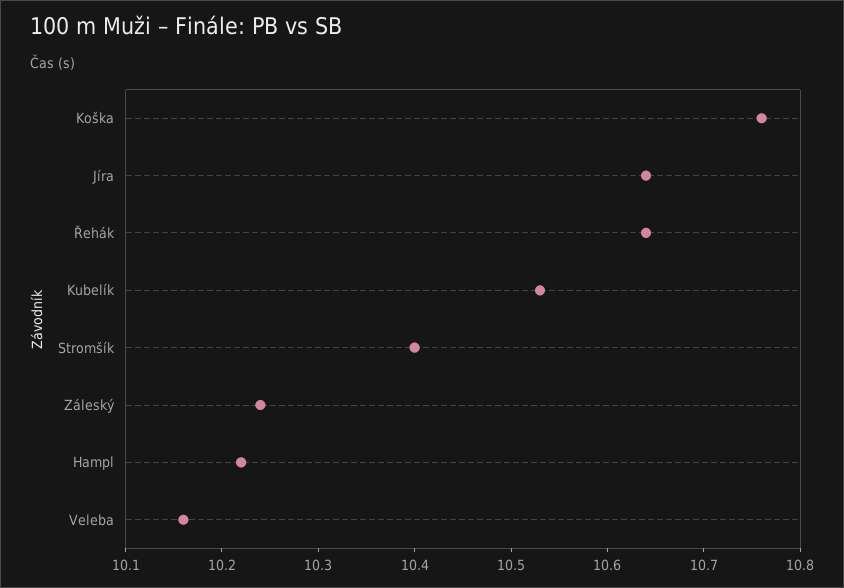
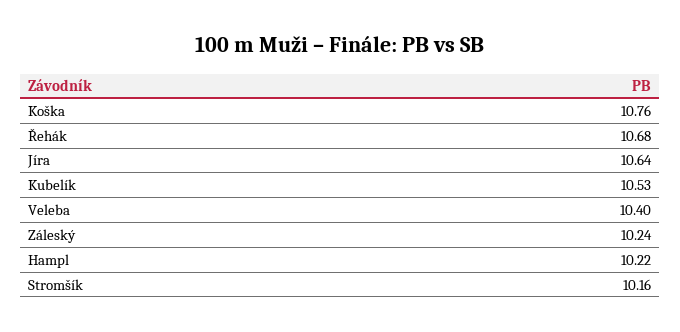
  {
    "Koška": 10.76,
    "Jíra": 10.64,
-   "Řehák": 10.64,
+   "Řehák": 10.68,
    "Kubelík": 10.53,
-   "Stromšík": 10.4,
+   "Stromšík": 10.16,
    "Záleský": 10.24,
    "Hampl": 10.22,
-   "Veleba": 10.16
+   "Veleba": 10.4
  }

